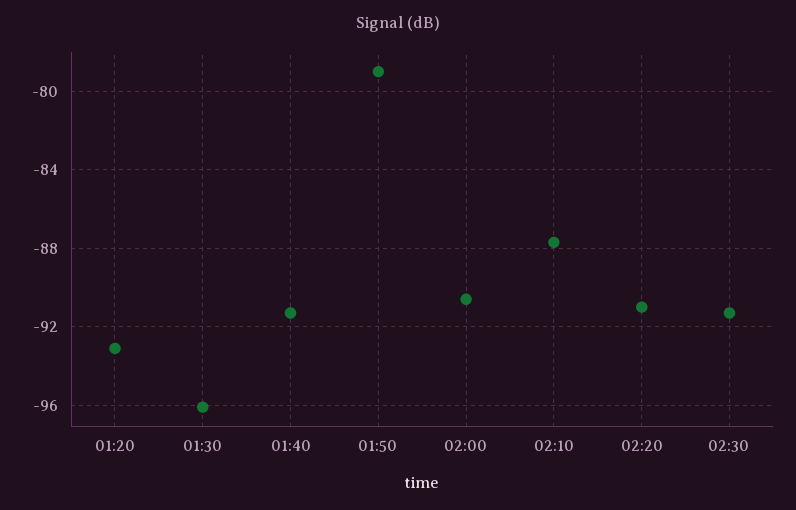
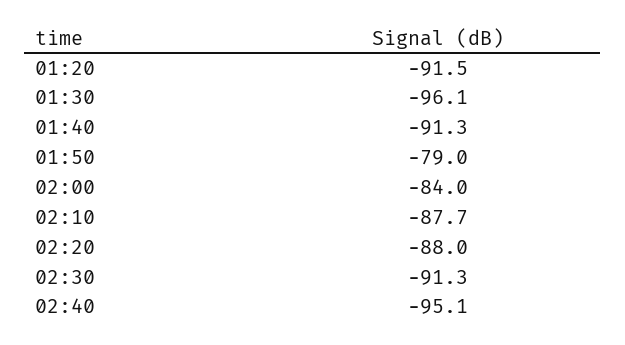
  {
-   "01:20": -93,
+   "01:20": -91.5,
    "01:30": -96.1,
    "01:40": -91.3,
    "01:50": -79,
-   "02:00": -90.5,
+   "02:00": -84,
    "02:10": -87.7,
-   "02:20": -91,
+   "02:20": -88,
-   "02:30": -91.3
+   "02:30": -91.3,
+   "02:40": -95.1
  }

